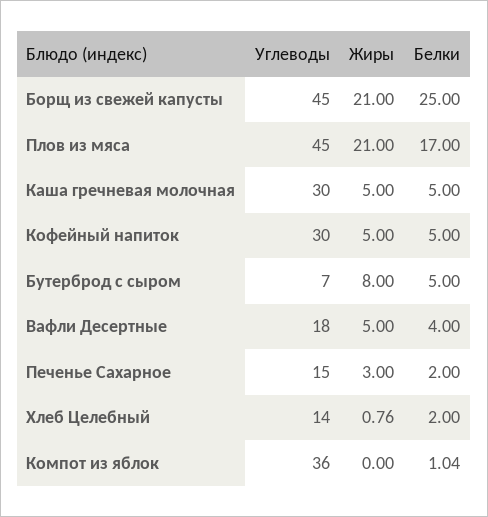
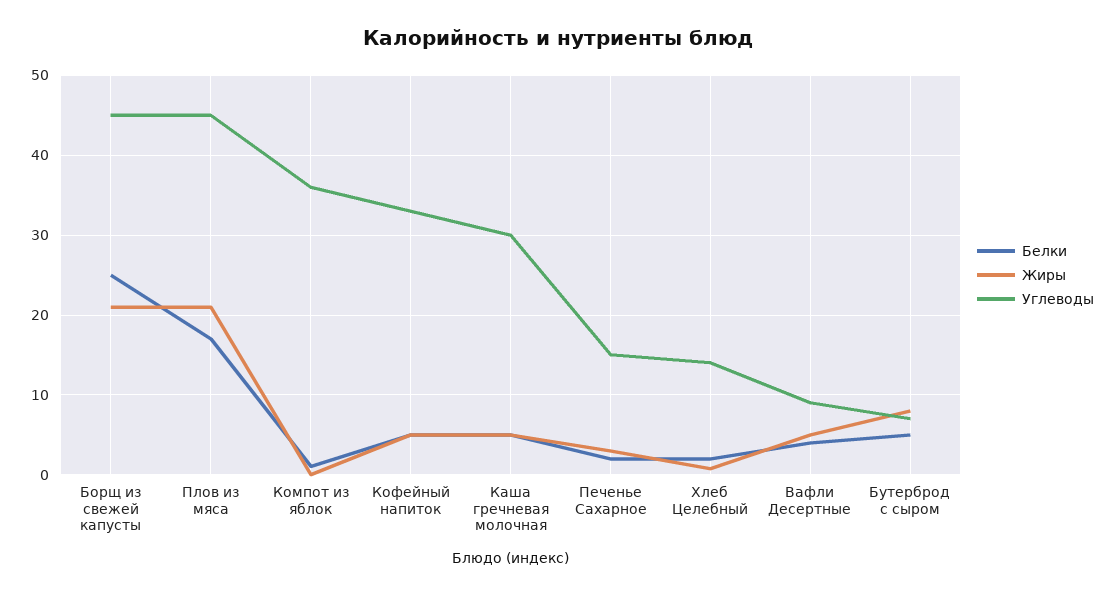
  {
    "Углеводы": {
      "Борщ из свежей капусты": 45,
      "Плов из мяса": 45,
      "Каша гречневая молочная": 30,
-     "Кофейный напиток": 30,
+     "Кофейный напиток": 33,
      "Бутерброд с сыром": 7,
-     "Вафли Десертные": 18,
+     "Вафли Десертные": 9,
      "Печенье Сахарное": 15,
      "Хлеб Целебный": 14,
      "Компот из яблок": 36
    },
    "Жиры": {
      "Борщ из свежей капусты": 21,
      "Плов из мяса": 21,
      "Каша гречневая молочная": 5,
      "Кофейный напиток": 5,
      "Бутерброд с сыром": 8,
      "Вафли Десертные": 5,
      "Печенье Сахарное": 3,
      "Хлеб Целебный": 0.76,
      "Компот из яблок": 0
    },
    "Белки": {
      "Борщ из свежей капусты": 25,
      "Плов из мяса": 17,
      "Каша гречневая молочная": 5,
      "Кофейный напиток": 5,
      "Бутерброд с сыром": 5,
      "Вафли Десертные": 4,
      "Печенье Сахарное": 2,
      "Хлеб Целебный": 2,
      "Компот из яблок": 1.04
    }
  }

